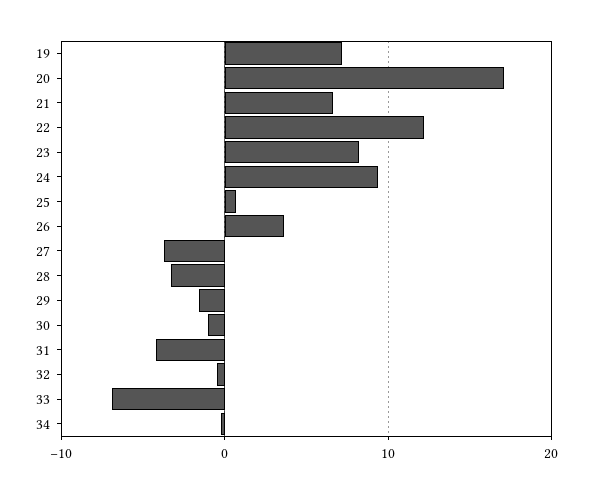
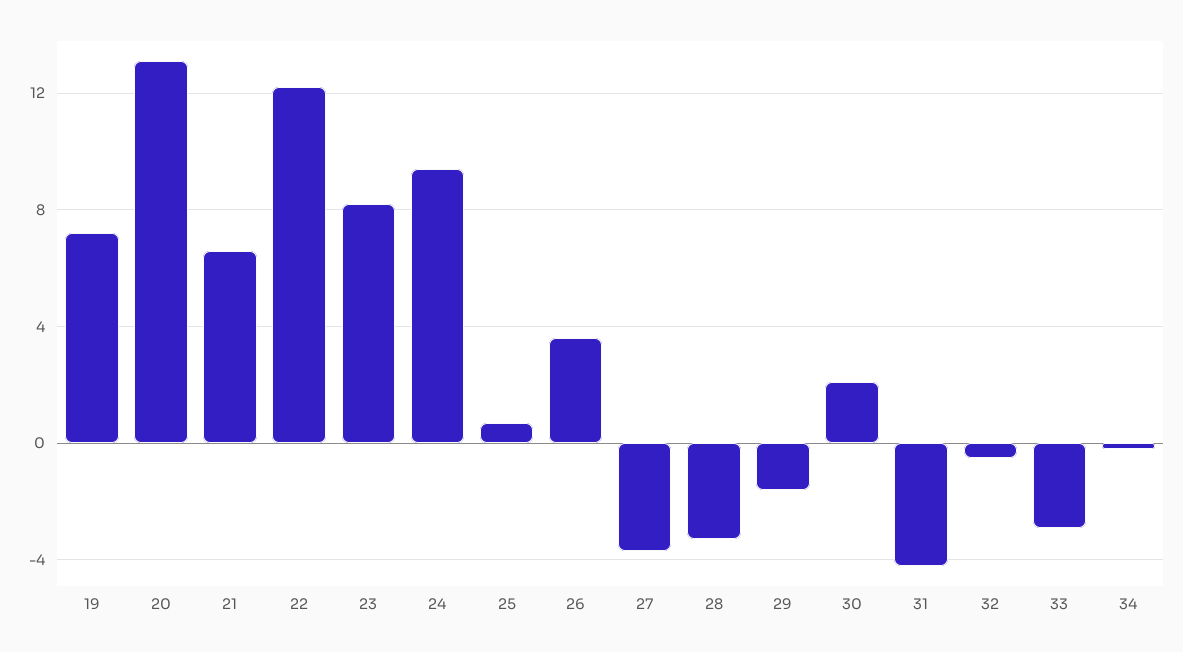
  {
    "19": 7,
-   "20": 17,
+   "20": 13,
    "21": 6.5,
    "22": 12,
    "23": 8,
    "24": 9.5,
    "25": 0.5,
    "26": 3.5,
    "27": -3.5,
    "28": -3.5,
    "29": -1.5,
-   "30": -1,
+   "30": 2,
    "31": -4,
    "32": -0.5,
-   "33": -7,
+   "33": -3,
    "34": 0
  }

